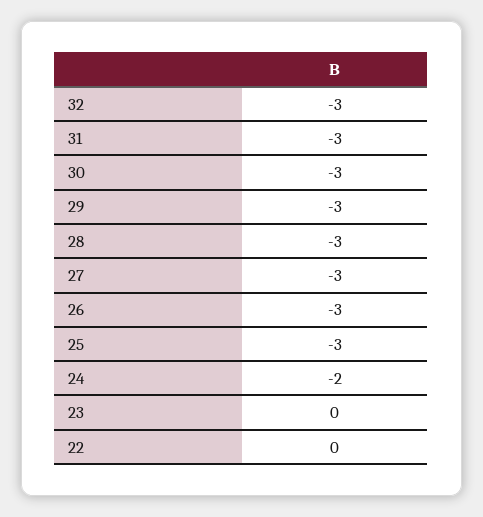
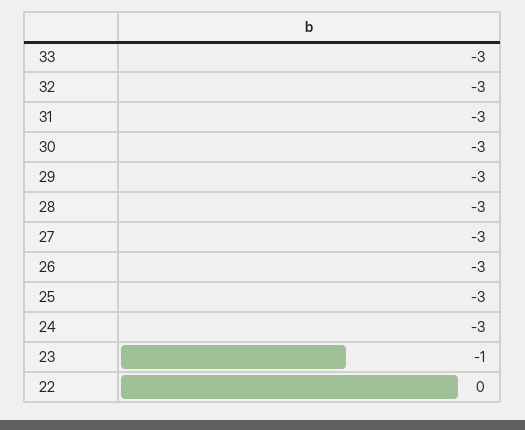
  {
    "32": -3,
    "31": -3,
    "30": -3,
    "29": -3,
    "28": -3,
    "27": -3,
    "26": -3,
    "25": -3,
-   "24": -2,
+   "24": -3,
-   "23": 0,
+   "23": -1,
-   "22": 0
+   "22": 0,
+   "33": -3
  }

